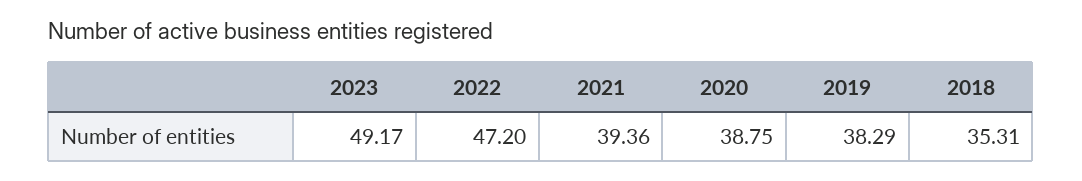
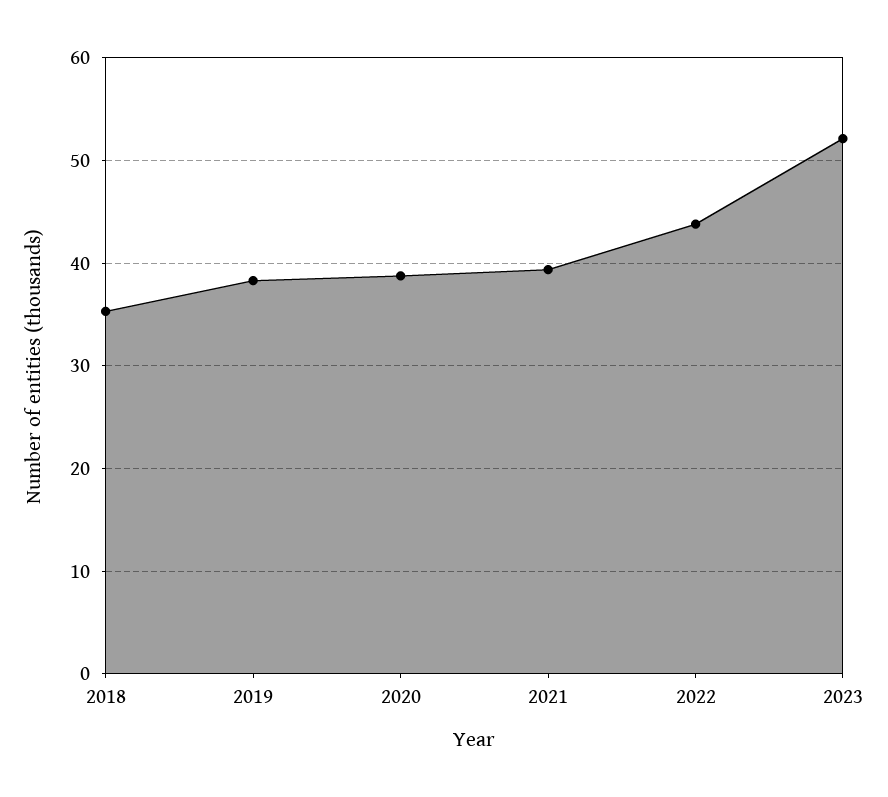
  {
-   "2023": 49.17,
+   "2023": 52,
-   "2022": 47.2,
+   "2022": 44,
    "2021": 39.36,
    "2020": 38.75,
    "2019": 38.29,
    "2018": 35.31
  }

